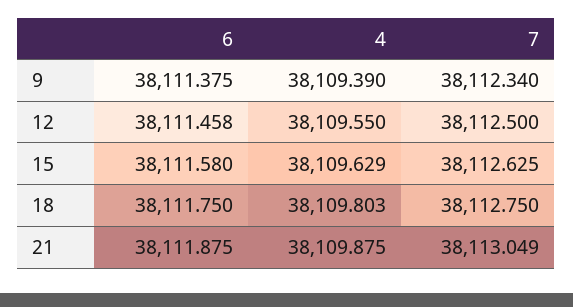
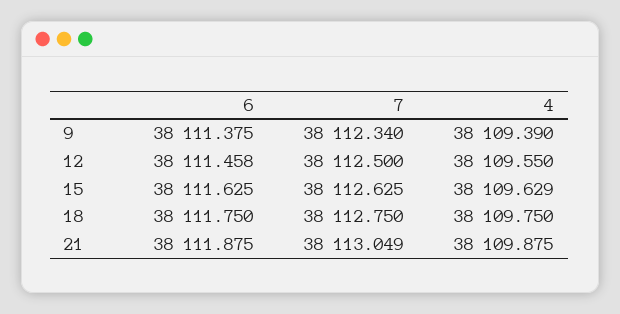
  {
    "6": {
      "9": 38111.375,
      "12": 38111.458,
-     "15": 38111.58,
+     "15": 38111.625,
      "18": 38111.75,
      "21": 38111.875
    },
    "4": {
      "9": 38109.39,
      "12": 38109.55,
      "15": 38109.629,
-     "18": 38109.803,
+     "18": 38109.75,
      "21": 38109.875
    },
    "7": {
      "9": 38112.34,
      "12": 38112.5,
      "15": 38112.625,
      "18": 38112.75,
      "21": 38113.049
    }
  }

